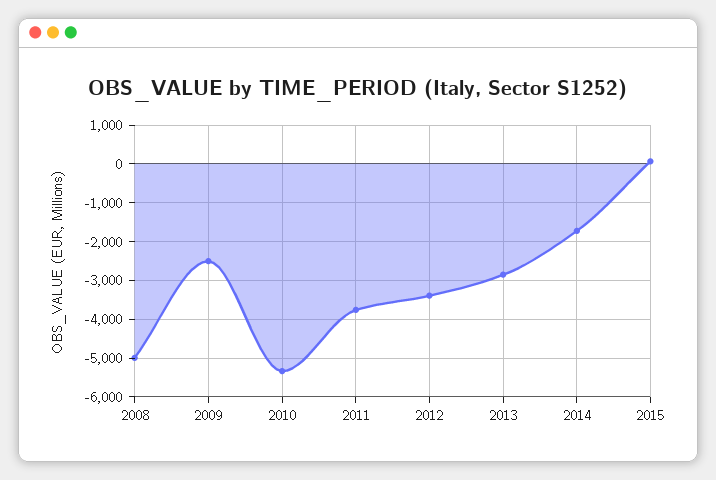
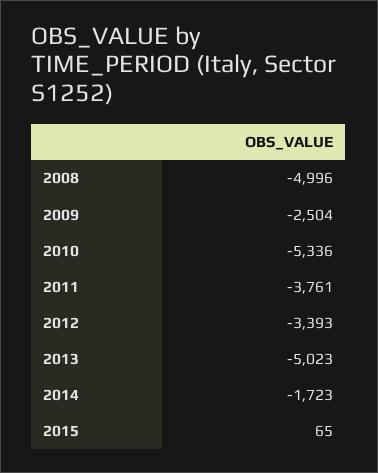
  {
    "2008": -4996,
    "2009": -2504,
    "2010": -5336,
    "2011": -3761,
    "2012": -3393,
-   "2013": -2800,
+   "2013": -5023,
    "2014": -1723,
    "2015": 65
  }

